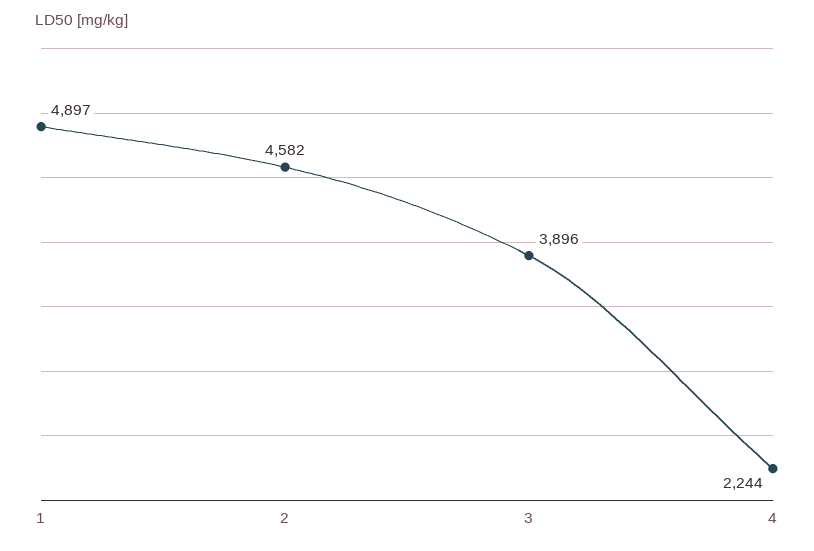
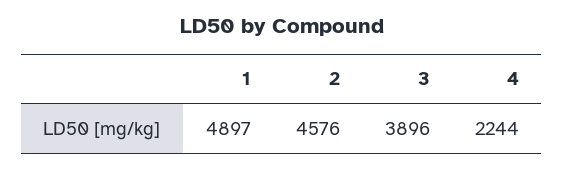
  {
    "1": 4897,
-   "2": 4582,
+   "2": 4576,
    "3": 3896,
    "4": 2244
  }

